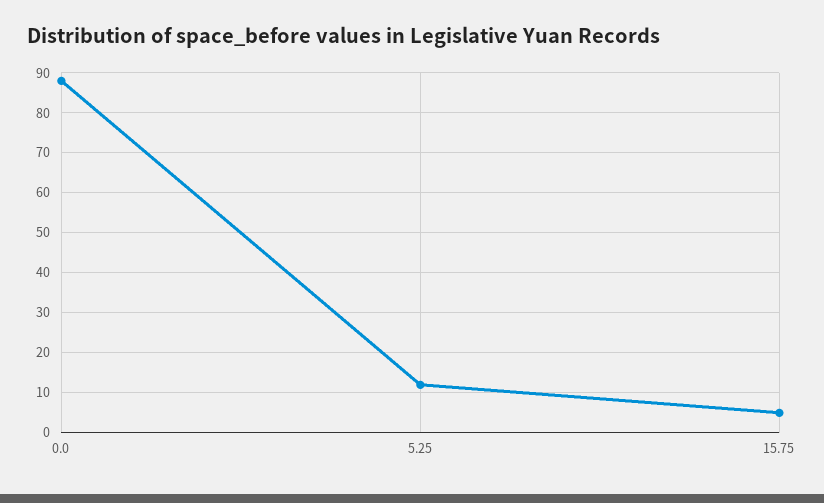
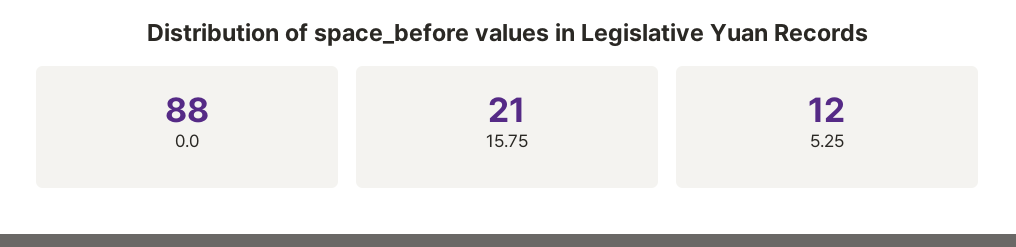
  {
    "0.0": 88,
    "5.25": 12,
-   "15.75": 5
+   "15.75": 21
  }

